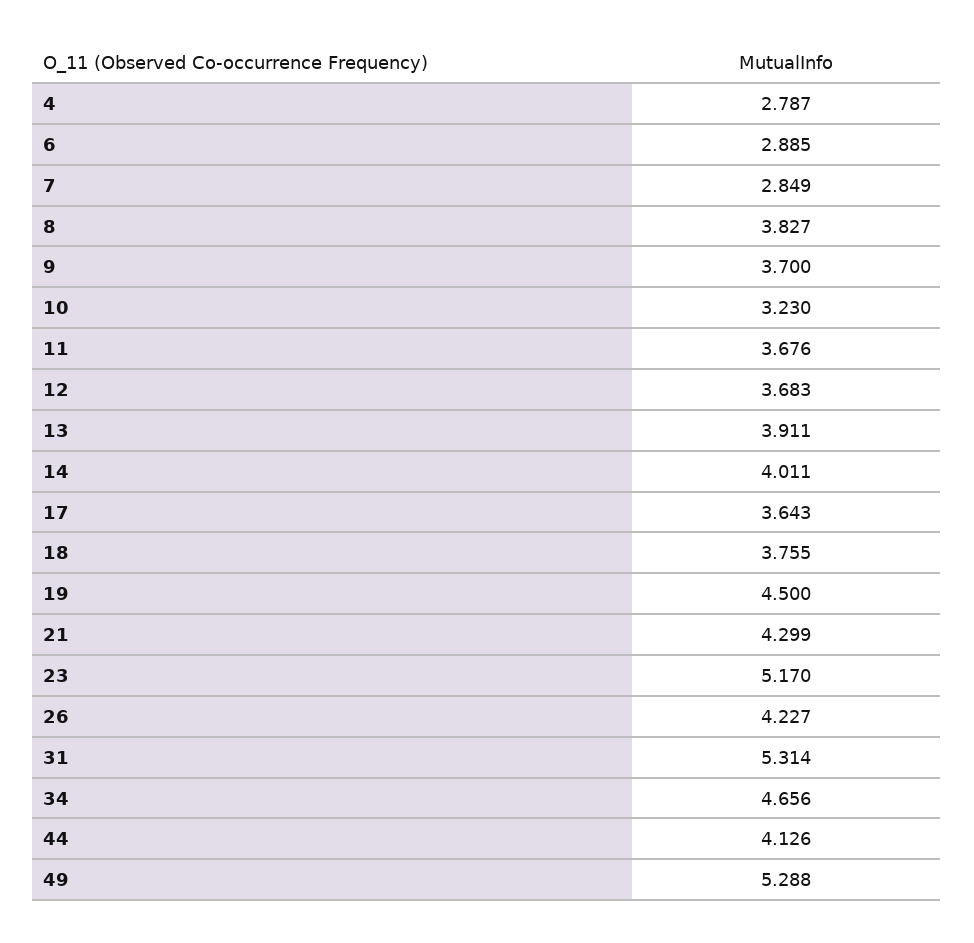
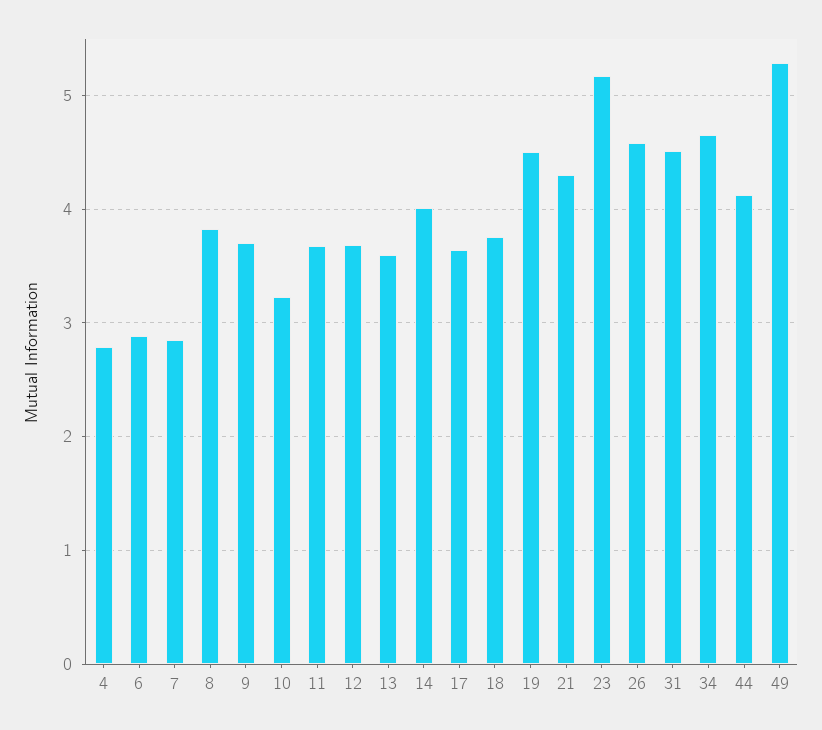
  {
    "4": 2.787,
    "6": 2.885,
    "7": 2.849,
    "8": 3.827,
    "9": 3.7,
    "10": 3.23,
    "11": 3.676,
    "12": 3.683,
-   "13": 3.911,
+   "13": 3.6,
    "14": 4.011,
    "17": 3.643,
    "18": 3.755,
    "19": 4.5,
    "21": 4.299,
    "23": 5.17,
-   "26": 4.227,
+   "26": 4.6,
-   "31": 5.314,
+   "31": 4.5,
    "34": 4.656,
    "44": 4.126,
    "49": 5.288
  }

